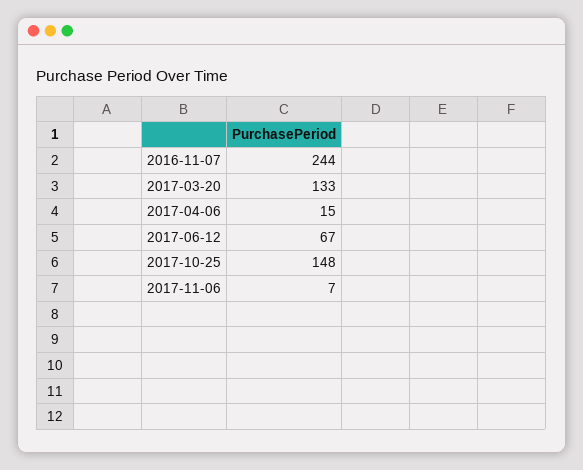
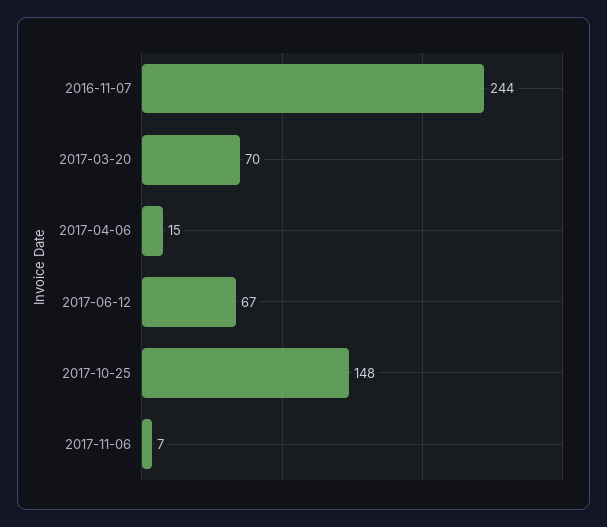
  {
    "2016-11-07": 244,
-   "2017-03-20": 133,
+   "2017-03-20": 70,
    "2017-04-06": 15,
    "2017-06-12": 67,
    "2017-10-25": 148,
    "2017-11-06": 7
  }

